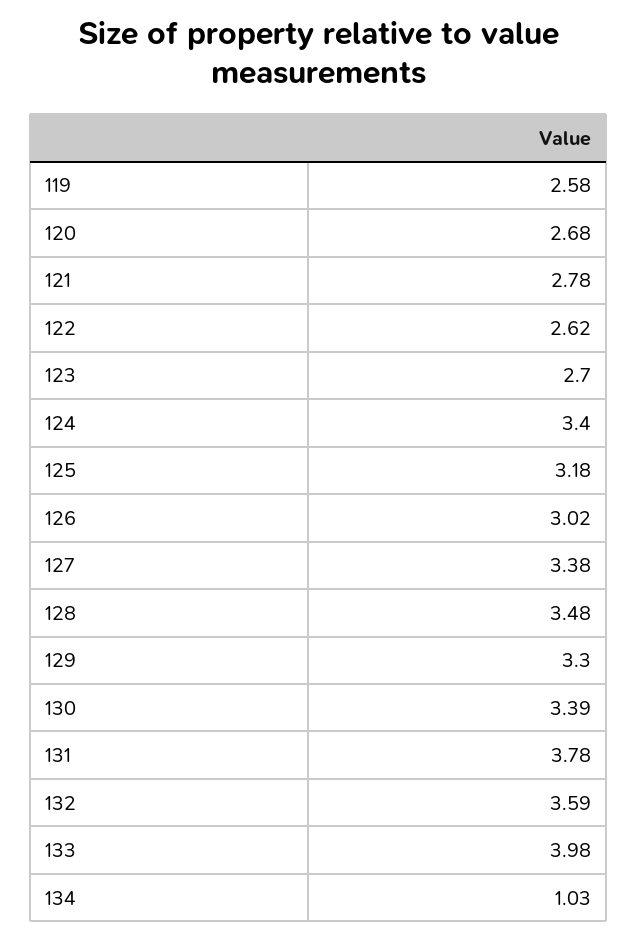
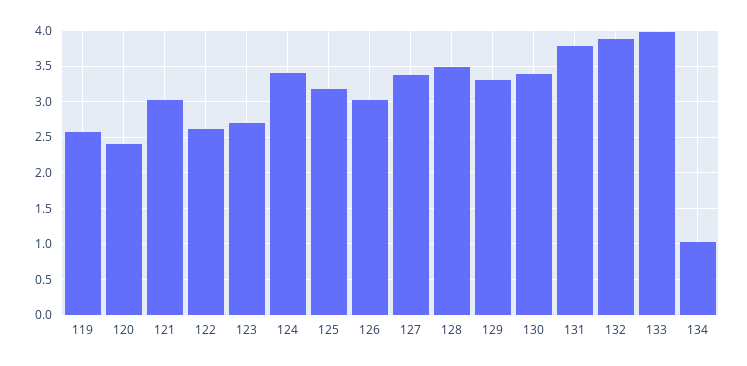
  {
    "119": 2.58,
-   "120": 2.68,
+   "120": 2.4,
-   "121": 2.78,
+   "121": 3,
    "122": 2.62,
    "123": 2.7,
    "124": 3.4,
    "125": 3.18,
    "126": 3.02,
    "127": 3.38,
    "128": 3.48,
    "129": 3.3,
    "130": 3.39,
    "131": 3.78,
-   "132": 3.59,
+   "132": 3.9,
    "133": 3.98,
    "134": 1.03
  }

